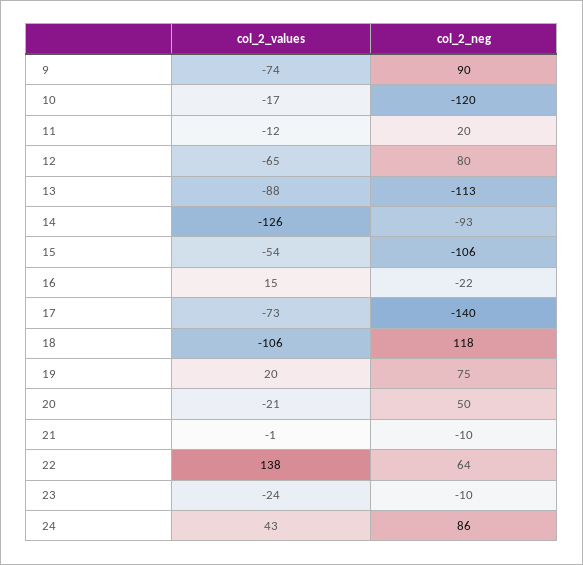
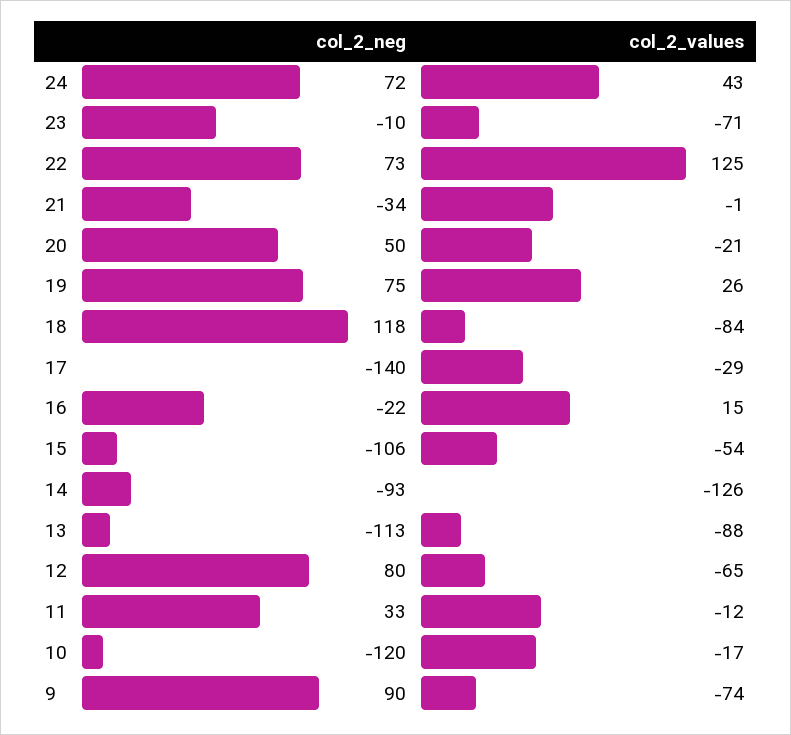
  {
    "col_2_values": {
      "9": -74,
      "10": -17,
      "11": -12,
      "12": -65,
      "13": -88,
      "14": -126,
      "15": -54,
      "16": 15,
-     "17": -73,
+     "17": -29,
-     "18": -106,
+     "18": -84,
-     "19": 20,
+     "19": 26,
      "20": -21,
      "21": -1,
-     "22": 138,
+     "22": 125,
-     "23": -24,
+     "23": -71,
      "24": 43
    },
    "col_2_neg": {
      "9": 90,
      "10": -120,
-     "11": 20,
+     "11": 33,
      "12": 80,
      "13": -113,
      "14": -93,
      "15": -106,
      "16": -22,
      "17": -140,
      "18": 118,
      "19": 75,
      "20": 50,
-     "21": -10,
+     "21": -34,
-     "22": 64,
+     "22": 73,
      "23": -10,
-     "24": 86
+     "24": 72
    }
  }

